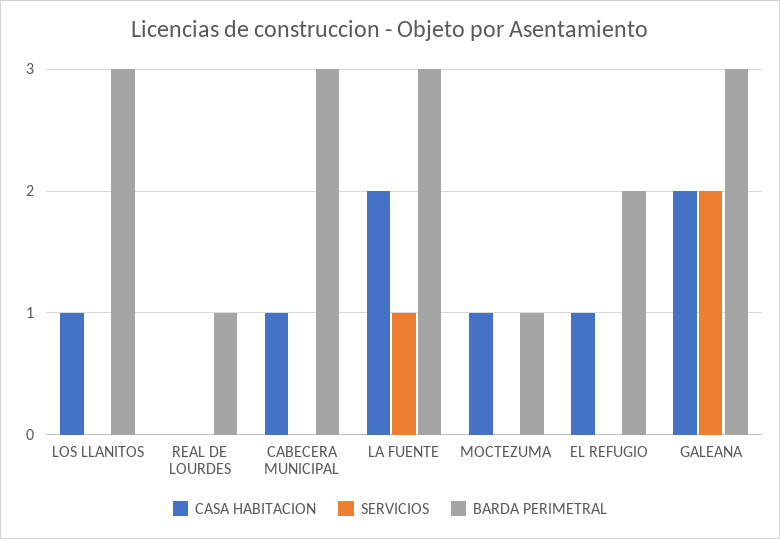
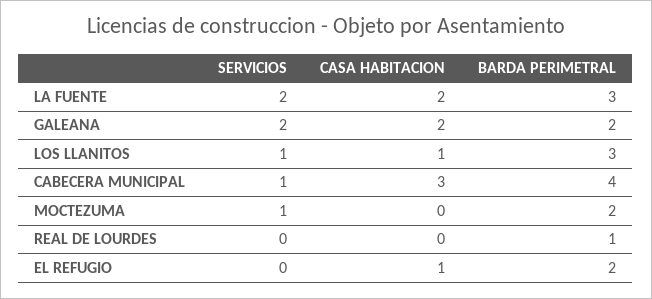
  {
    "CASA HABITACION": {
      "LOS LLANITOS": 1,
      "REAL DE LOURDES": 0,
-     "CABECERA MUNICIPAL": 1,
+     "CABECERA MUNICIPAL": 3,
      "LA FUENTE": 2,
-     "MOCTEZUMA": 1,
+     "MOCTEZUMA": 0,
      "EL REFUGIO": 1,
      "GALEANA": 2
    },
    "SERVICIOS": {
-     "LOS LLANITOS": 0,
+     "LOS LLANITOS": 1,
      "REAL DE LOURDES": 0,
-     "CABECERA MUNICIPAL": 0,
+     "CABECERA MUNICIPAL": 1,
-     "LA FUENTE": 1,
+     "LA FUENTE": 2,
-     "MOCTEZUMA": 0,
+     "MOCTEZUMA": 1,
      "EL REFUGIO": 0,
      "GALEANA": 2
    },
    "BARDA PERIMETRAL": {
      "LOS LLANITOS": 3,
      "REAL DE LOURDES": 1,
-     "CABECERA MUNICIPAL": 3,
+     "CABECERA MUNICIPAL": 4,
      "LA FUENTE": 3,
-     "MOCTEZUMA": 1,
+     "MOCTEZUMA": 2,
      "EL REFUGIO": 2,
-     "GALEANA": 3
+     "GALEANA": 2
    }
  }

